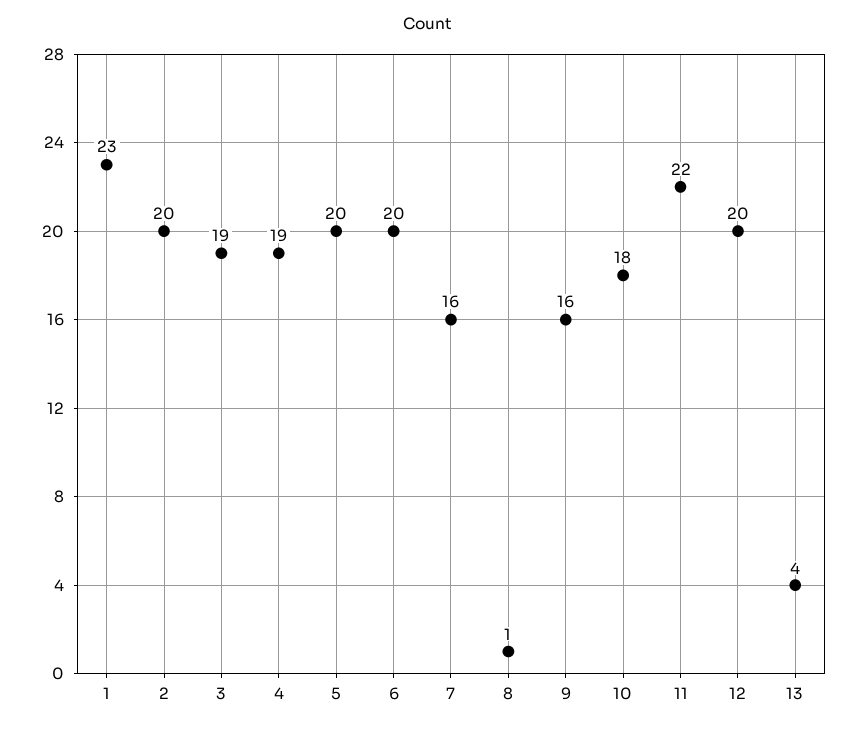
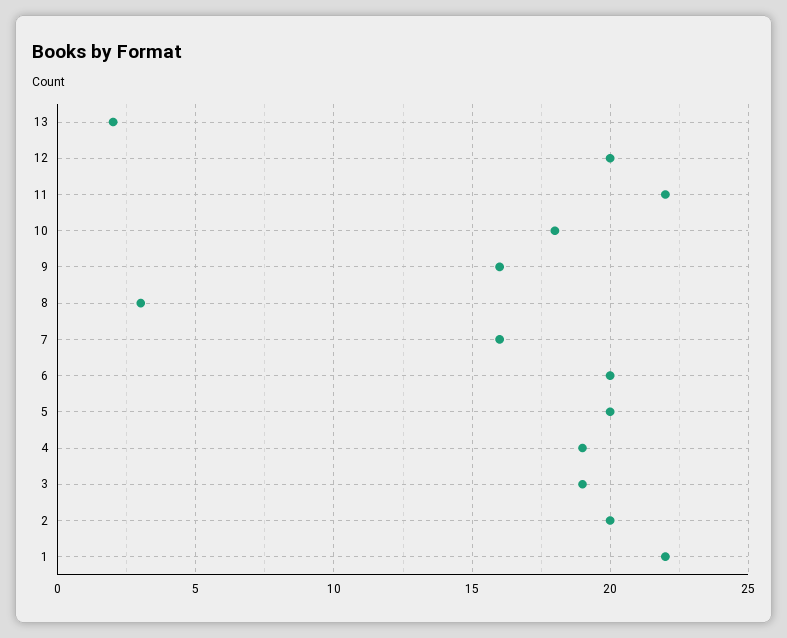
  {
-   "1": 23,
+   "1": 22,
    "2": 20,
    "3": 19,
    "4": 19,
    "5": 20,
    "6": 20,
    "7": 16,
-   "8": 1,
+   "8": 3,
    "9": 16,
    "10": 18,
    "11": 22,
    "12": 20,
-   "13": 4
+   "13": 2
  }

